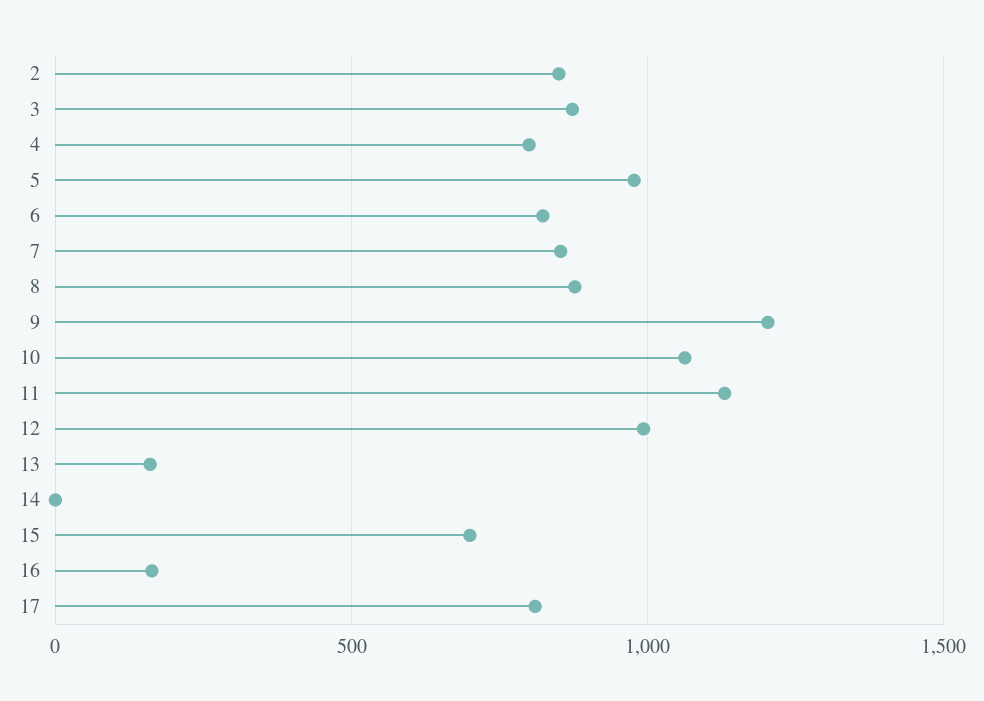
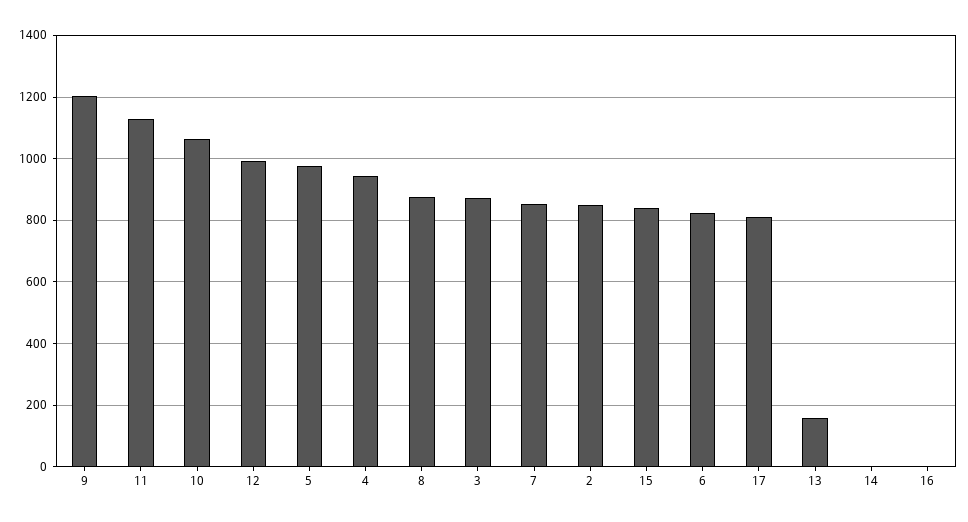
  {
    "2": 860,
    "3": 880,
-   "4": 800,
+   "4": 940,
    "5": 980,
    "6": 820,
    "7": 860,
    "8": 880,
    "9": 1200,
    "10": 1060,
    "11": 1140,
    "12": 1000,
    "13": 160,
    "14": 0,
-   "15": 700,
+   "15": 840,
-   "16": 150,
+   "16": 0,
    "17": 820
  }

